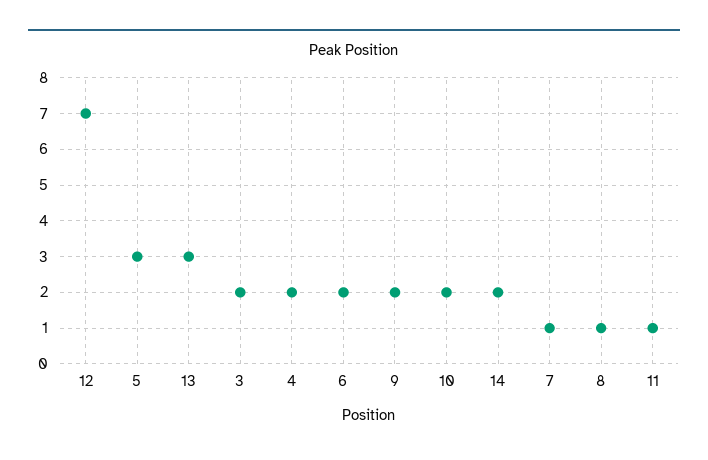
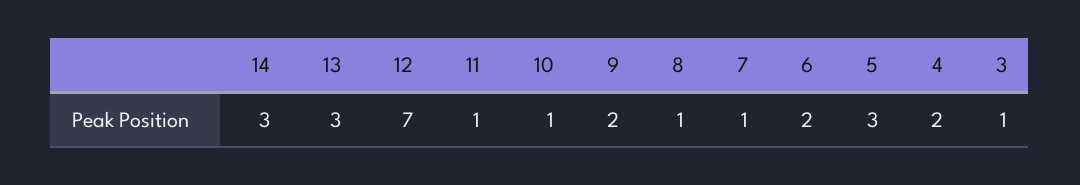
  {
    "12": 7,
    "5": 3,
    "13": 3,
-   "3": 2,
+   "3": 1,
    "4": 2,
    "6": 2,
    "9": 2,
-   "10": 2,
+   "10": 1,
-   "14": 2,
+   "14": 3,
    "7": 1,
    "8": 1,
    "11": 1
  }

